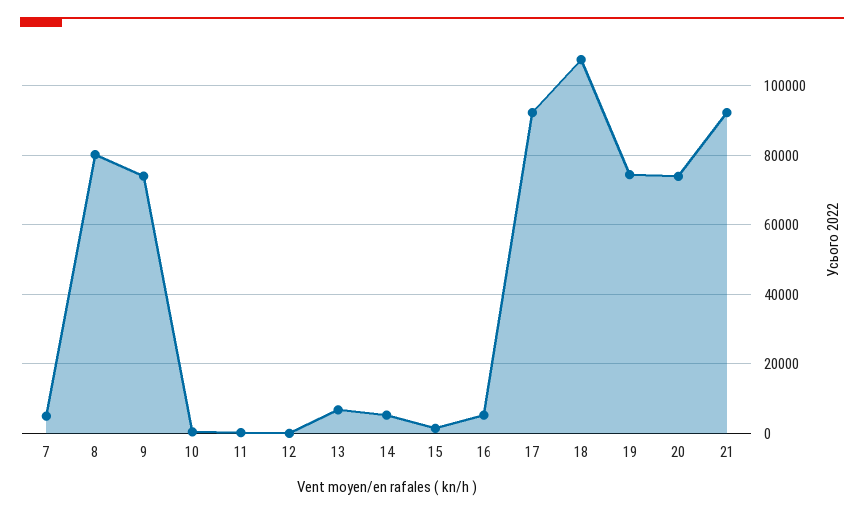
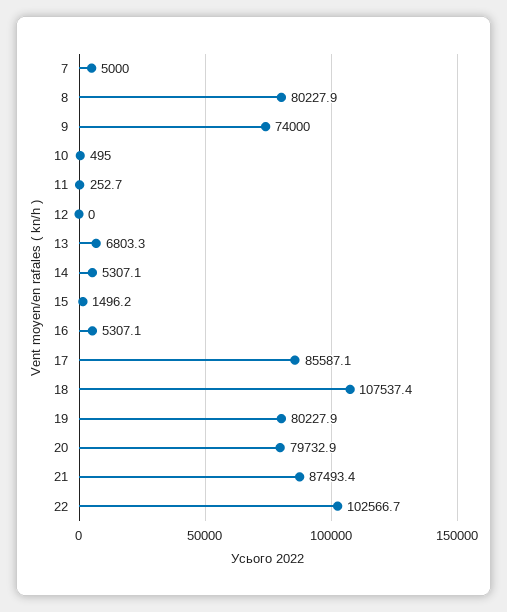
  {
    "7": 5000,
    "8": 80227.9,
    "9": 74000,
    "10": 495,
    "11": 252.7,
    "12": 0,
    "13": 6803.3,
    "14": 5307.1,
    "15": 1496.2,
    "16": 5307.1,
-   "17": 92000,
+   "17": 85587.1,
    "18": 107537.4,
-   "19": 74000,
+   "19": 80227.9,
-   "20": 74000,
+   "20": 79732.9,
-   "21": 92000
+   "21": 87493.4,
+   "22": 102566.7
  }

